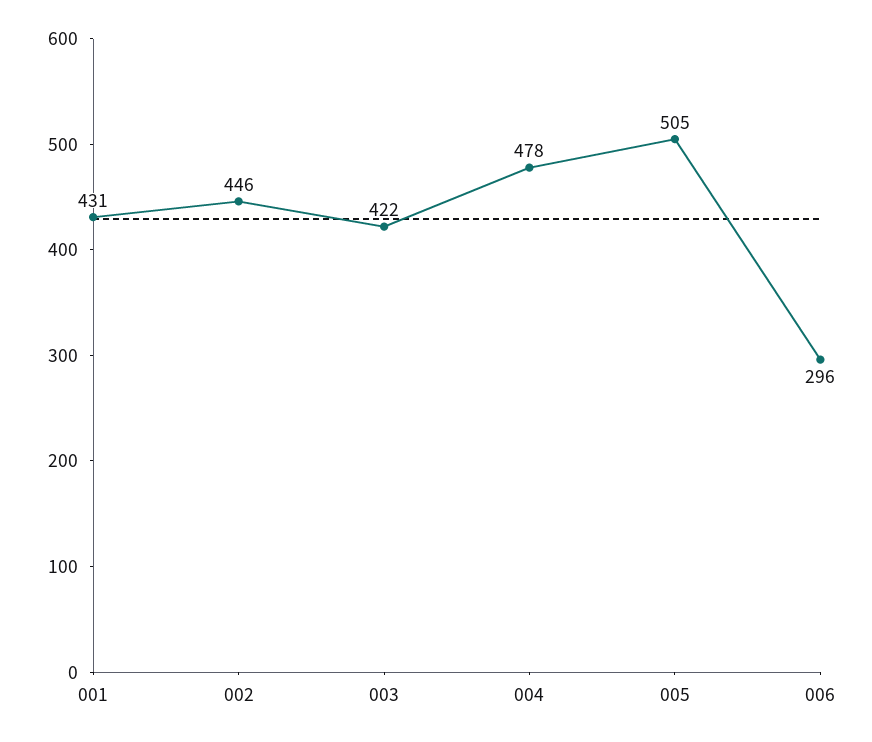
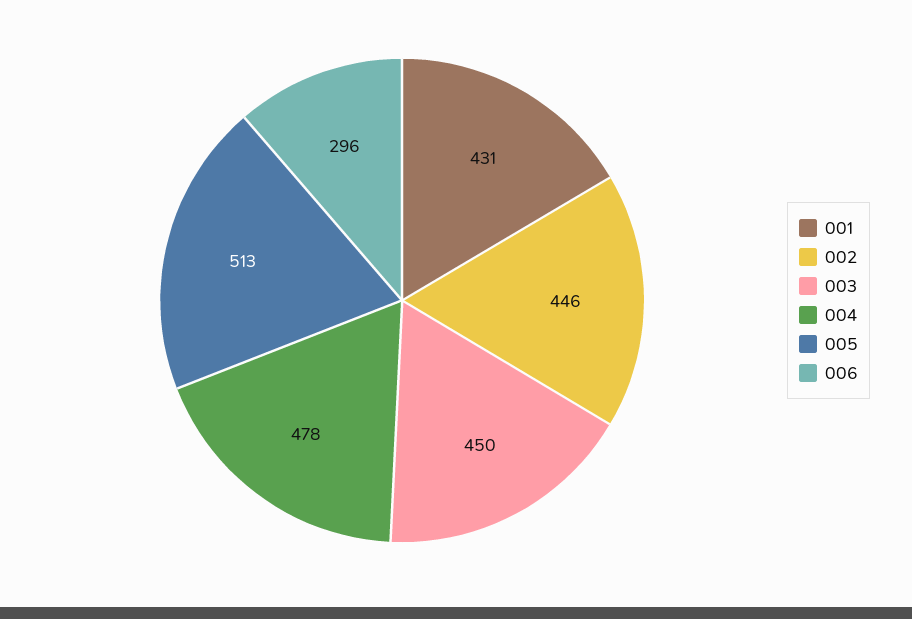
  {
    "001": 431,
    "002": 446,
-   "003": 422,
+   "003": 450,
    "004": 478,
-   "005": 505,
+   "005": 513,
    "006": 296
  }

